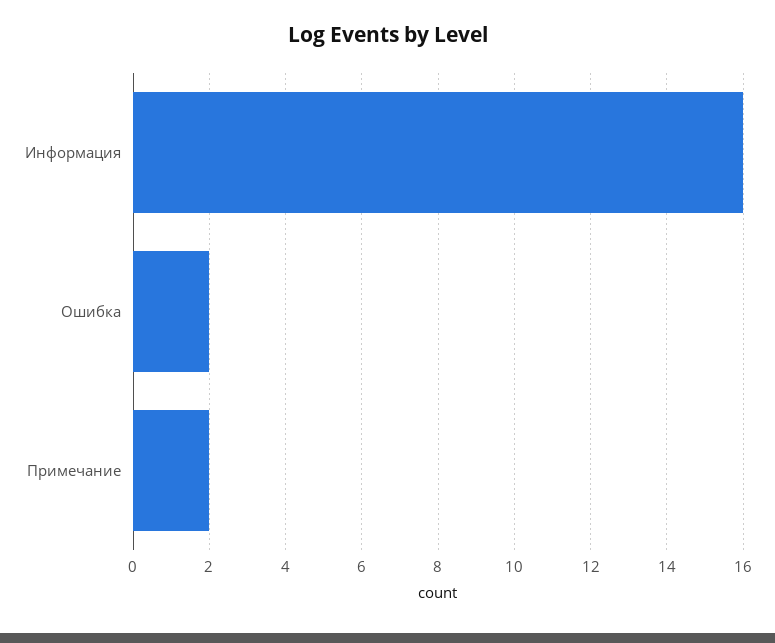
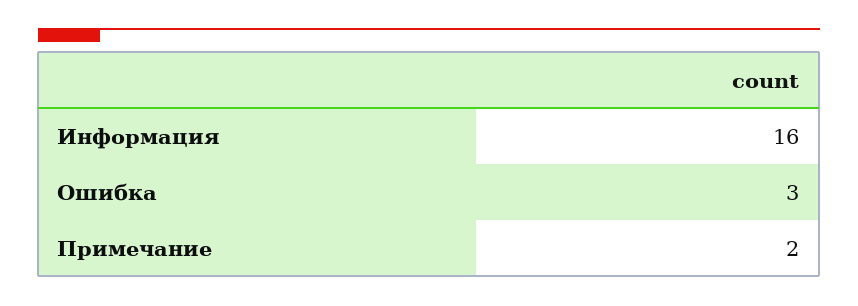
  {
    "Информация": 16,
-   "Ошибка": 2,
+   "Ошибка": 3,
    "Примечание": 2
  }

